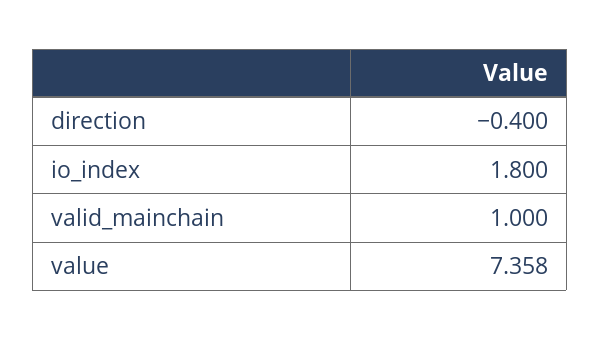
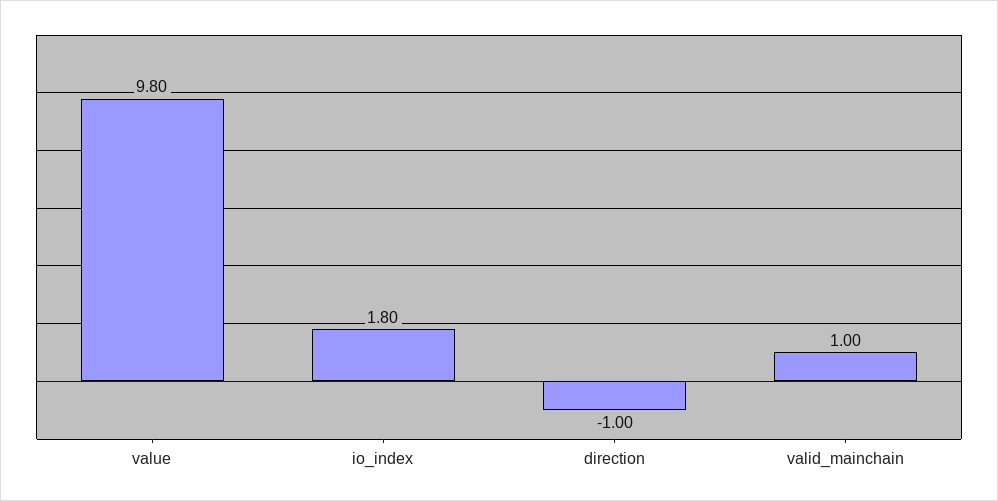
  {
-   "direction": -0.4,
+   "direction": -1,
    "io_index": 1.8,
    "valid_mainchain": 1,
-   "value": 7.358
+   "value": 9.8
  }

